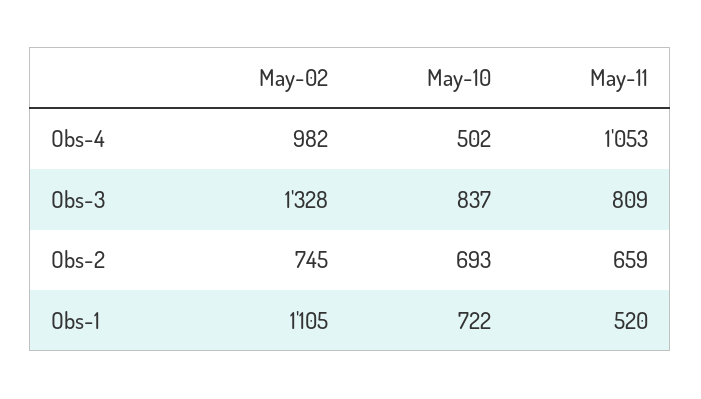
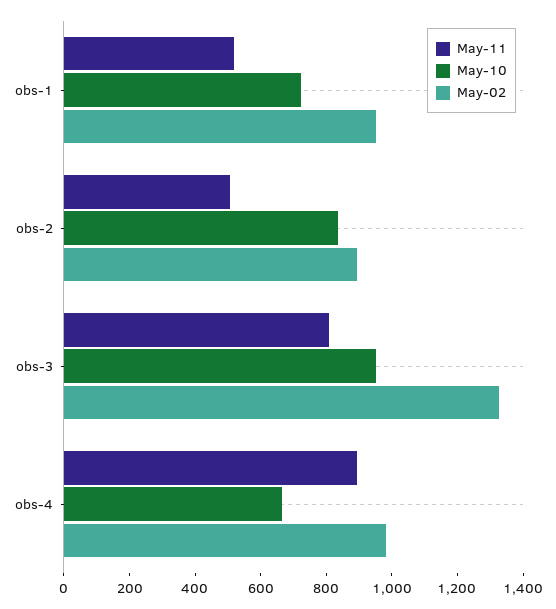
  {
    "May-02": {
      "Obs-4": 982,
      "Obs-3": 1328,
-     "Obs-2": 745,
+     "Obs-2": 900,
-     "Obs-1": 1105
+     "Obs-1": 950
    },
    "May-10": {
-     "Obs-4": 502,
+     "Obs-4": 650,
-     "Obs-3": 837,
+     "Obs-3": 950,
-     "Obs-2": 693,
+     "Obs-2": 850,
      "Obs-1": 722
    },
    "May-11": {
-     "Obs-4": 1053,
+     "Obs-4": 900,
      "Obs-3": 809,
-     "Obs-2": 659,
+     "Obs-2": 500,
      "Obs-1": 520
    }
  }

